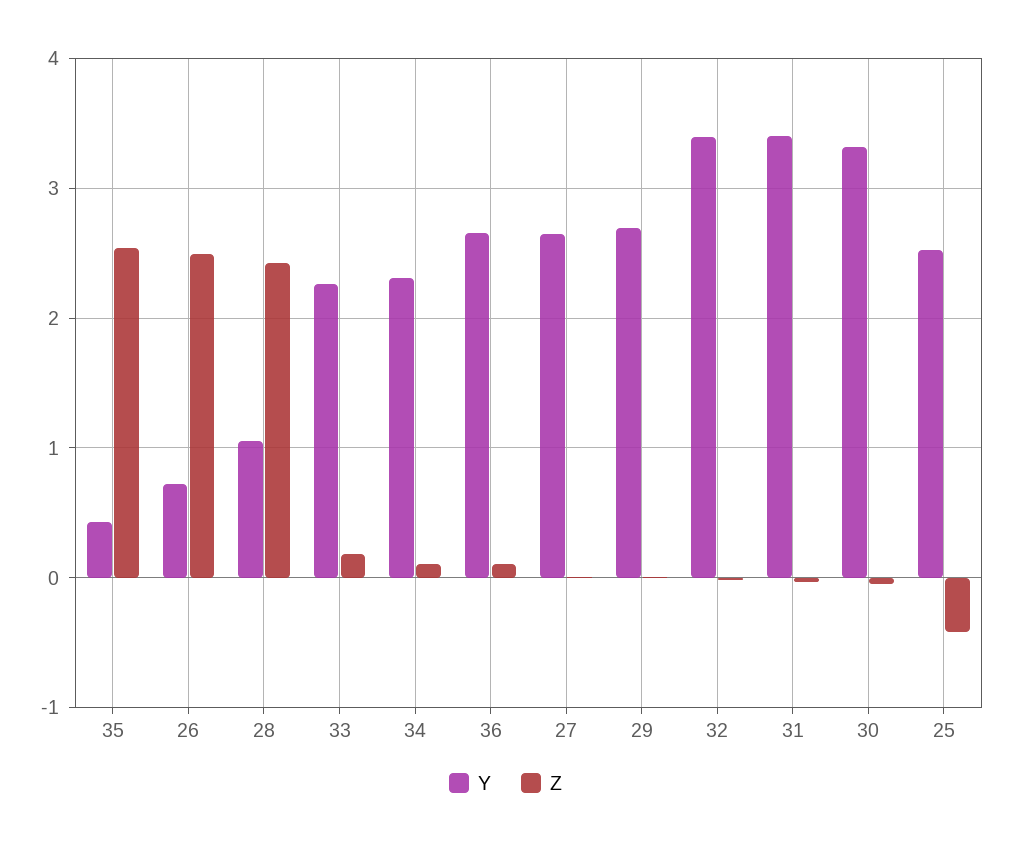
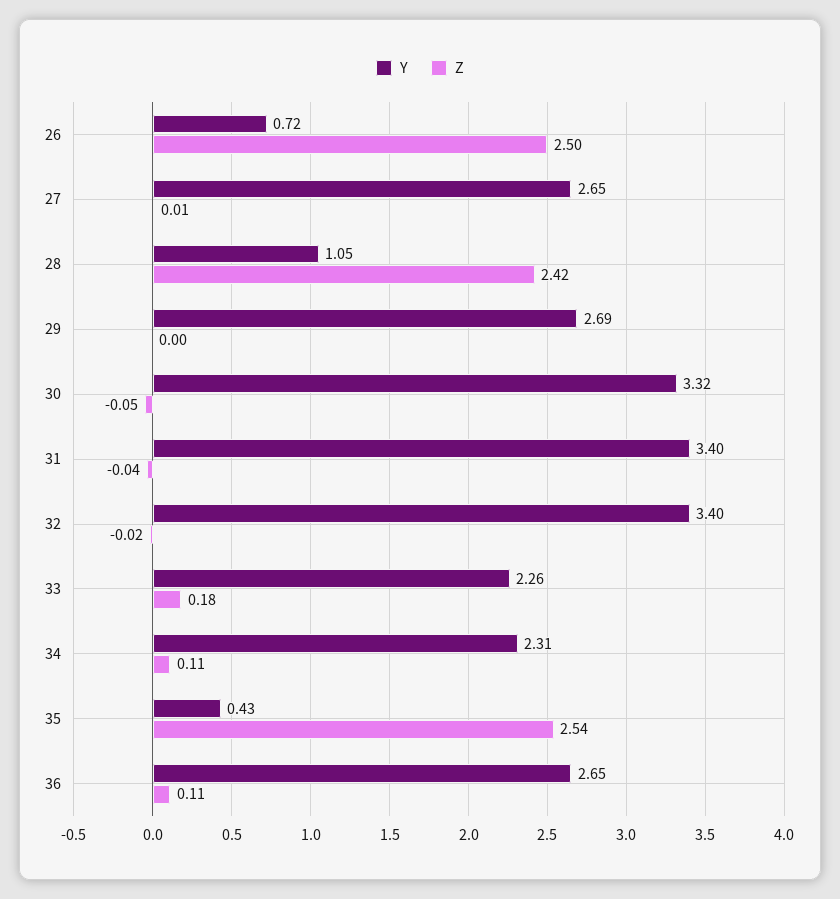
  {
    "Y": {
      "35": 0.43,
      "26": 0.72,
      "28": 1.05,
      "33": 2.26,
      "34": 2.31,
      "36": 2.65,
      "27": 2.65,
      "29": 2.69,
      "32": 3.4,
      "31": 3.4,
-     "30": 3.32,
+     "30": 3.32
-     "25": 2.5
    },
    "Z": {
      "35": 2.54,
      "26": 2.5,
      "28": 2.42,
      "33": 0.18,
      "34": 0.11,
      "36": 0.11,
      "27": 0.01,
      "29": 0,
      "32": -0.02,
      "31": -0.04,
-     "30": -0.05,
+     "30": -0.05
-     "25": -0.4
    }
  }

